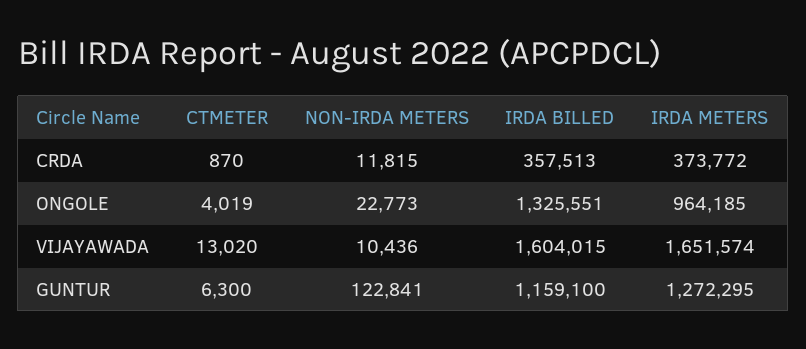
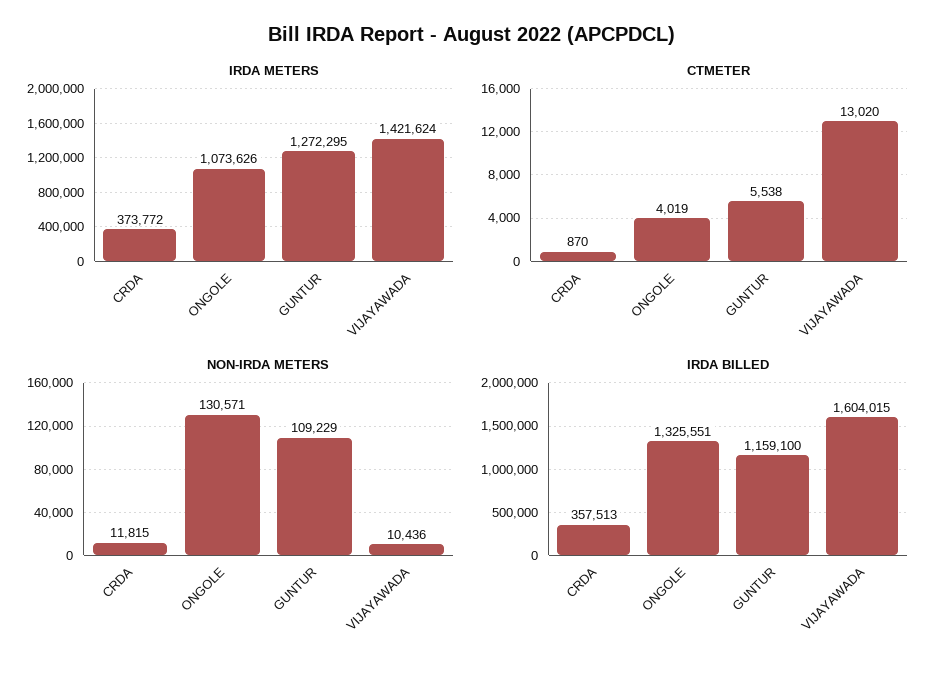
  {
    "CTMETER": {
      "CRDA": 870,
      "ONGOLE": 4019,
      "VIJAYAWADA": 13020,
-     "GUNTUR": 6300
+     "GUNTUR": 5538
    },
    "NON-IRDA METERS": {
      "CRDA": 11815,
-     "ONGOLE": 22773,
+     "ONGOLE": 130571,
      "VIJAYAWADA": 10436,
-     "GUNTUR": 122841
+     "GUNTUR": 109229
    },
    "IRDA BILLED": {
      "CRDA": 357513,
      "ONGOLE": 1325551,
      "VIJAYAWADA": 1604015,
      "GUNTUR": 1159100
    },
    "IRDA METERS": {
      "CRDA": 373772,
-     "ONGOLE": 964185,
+     "ONGOLE": 1073626,
-     "VIJAYAWADA": 1651574,
+     "VIJAYAWADA": 1421624,
      "GUNTUR": 1272295
    }
  }

